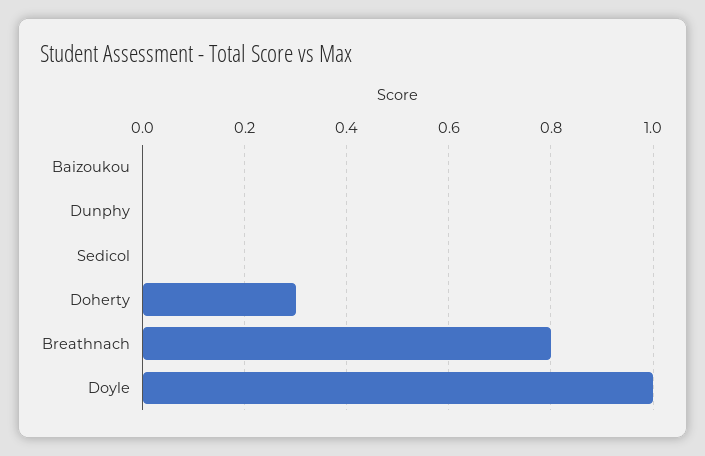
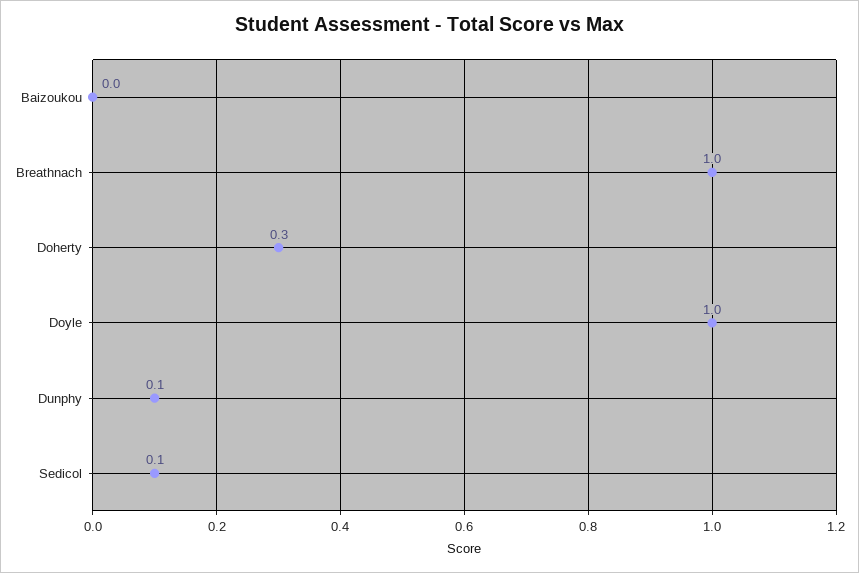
  {
    "Baizoukou": 0,
-   "Dunphy": 0,
+   "Dunphy": 0.1,
-   "Sedicol": 0,
+   "Sedicol": 0.1,
    "Doherty": 0.3,
-   "Breathnach": 0.8,
+   "Breathnach": 1,
    "Doyle": 1
  }

